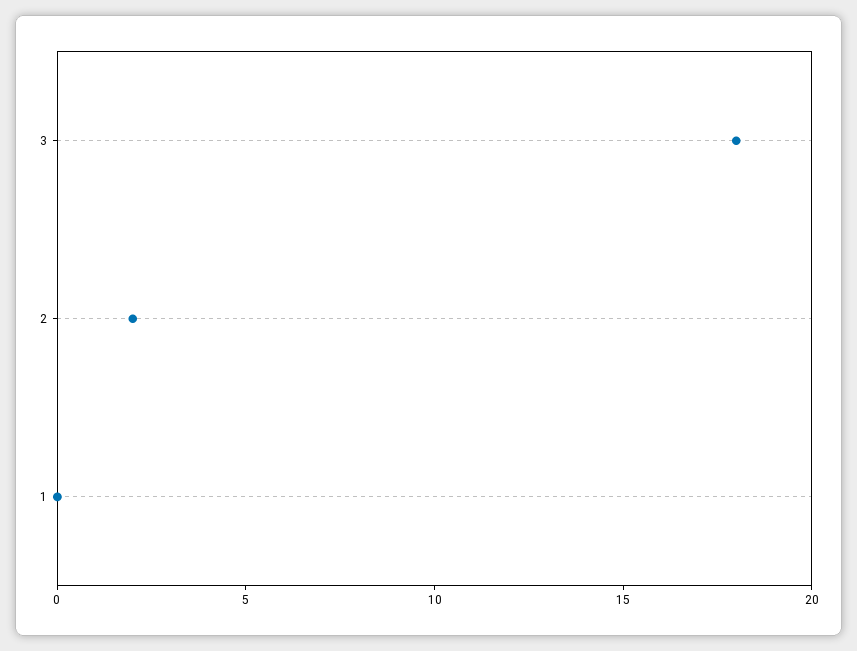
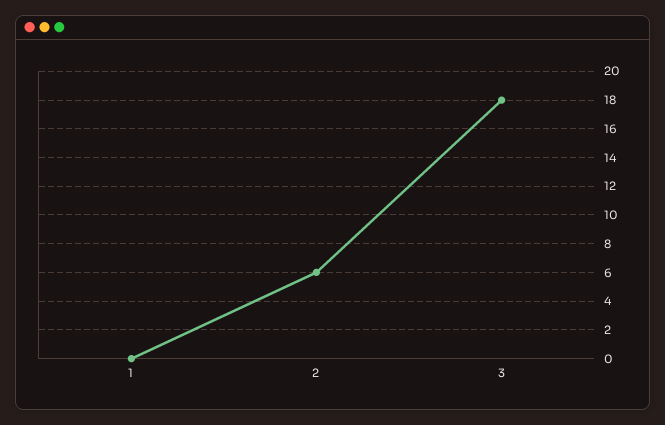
  {
    "3": 18,
-   "2": 2,
+   "2": 6,
    "1": 0
  }

